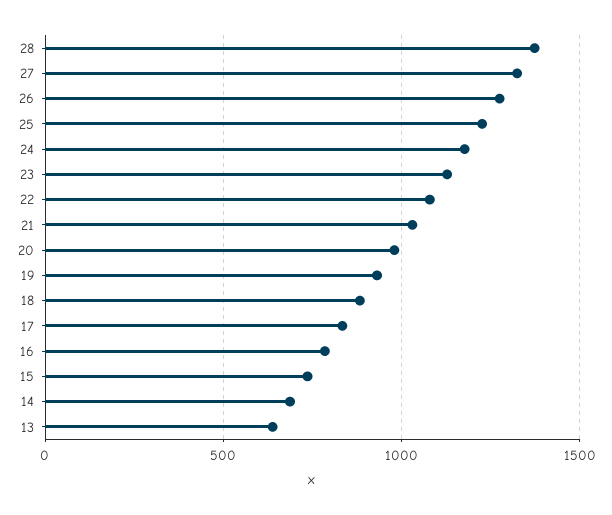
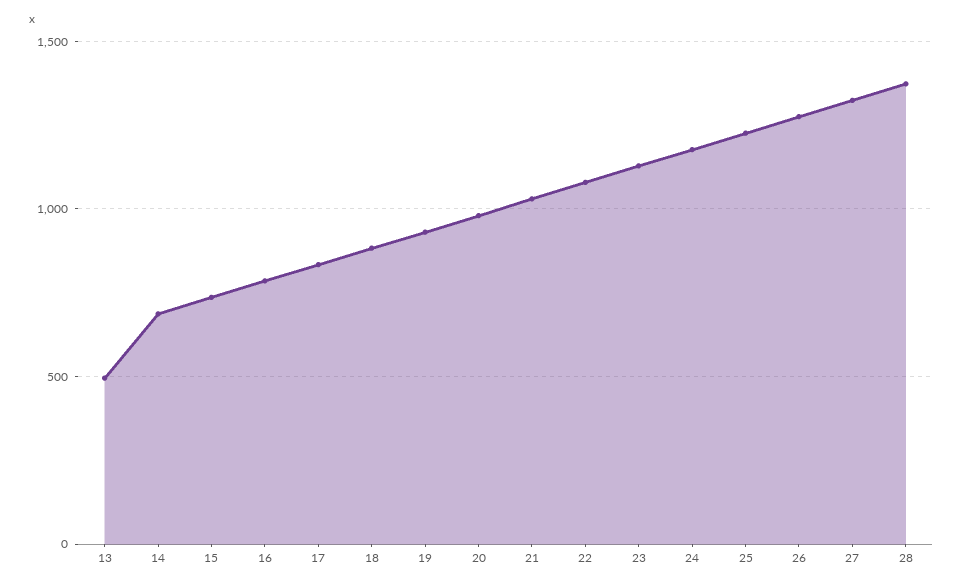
  {
    "28": 1350,
    "27": 1300,
    "26": 1300,
    "25": 1250,
    "24": 1200,
    "23": 1150,
    "22": 1100,
    "21": 1050,
    "20": 1000,
    "19": 950,
    "18": 900,
    "17": 850,
    "16": 800,
    "15": 750,
    "14": 700,
-   "13": 650
+   "13": 500
  }

